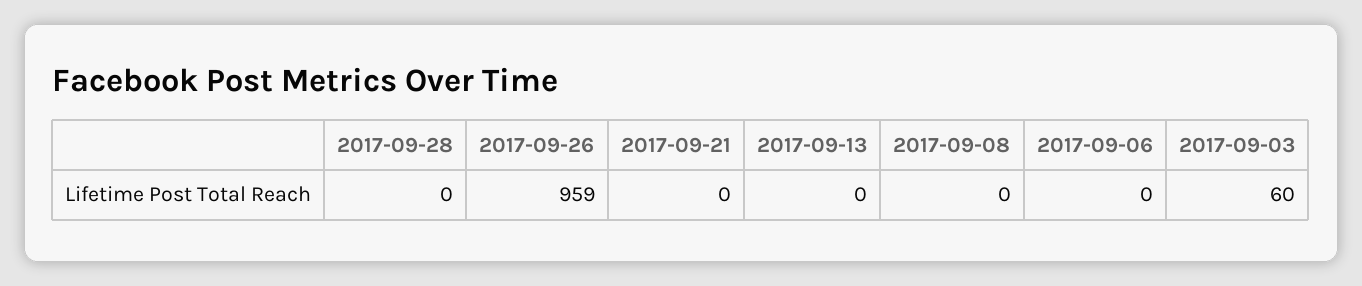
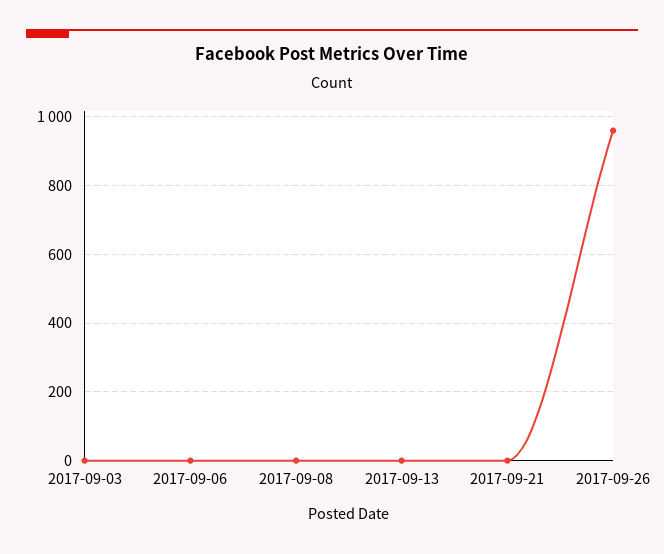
  {
-   "2017-09-28": 0,
    "2017-09-26": 959,
    "2017-09-21": 0,
    "2017-09-13": 0,
    "2017-09-08": 0,
    "2017-09-06": 0,
-   "2017-09-03": 60
+   "2017-09-03": 0
  }

